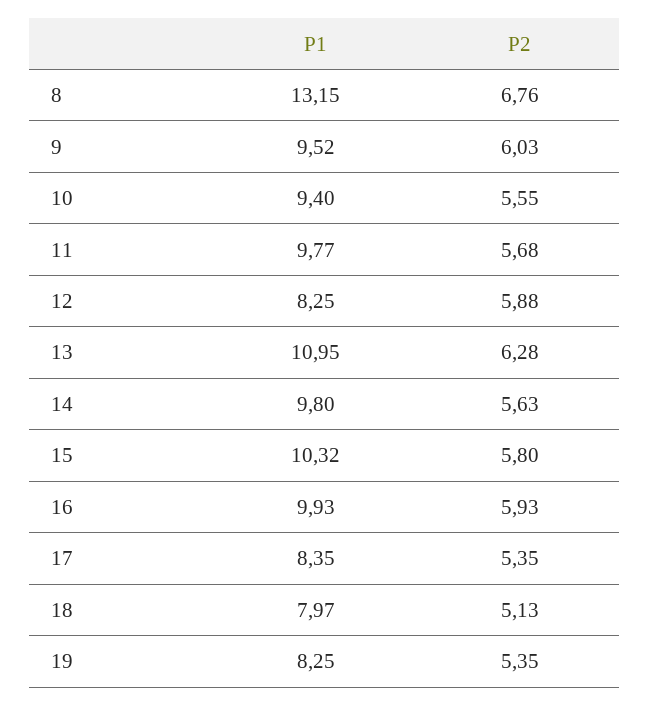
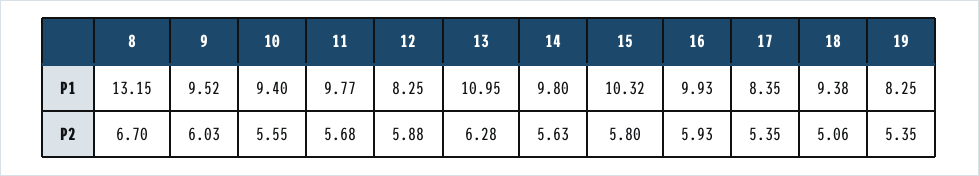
  {
    "P1": {
      "8": 13.15,
      "9": 9.52,
      "10": 9.4,
      "11": 9.77,
      "12": 8.25,
      "13": 10.95,
      "14": 9.8,
      "15": 10.32,
      "16": 9.93,
      "17": 8.35,
-     "18": 7.97,
+     "18": 9.38,
      "19": 8.25
    },
    "P2": {
-     "8": 6.76,
+     "8": 6.7,
      "9": 6.03,
      "10": 5.55,
      "11": 5.68,
      "12": 5.88,
      "13": 6.28,
      "14": 5.63,
      "15": 5.8,
      "16": 5.93,
      "17": 5.35,
-     "18": 5.13,
+     "18": 5.06,
      "19": 5.35
    }
  }

